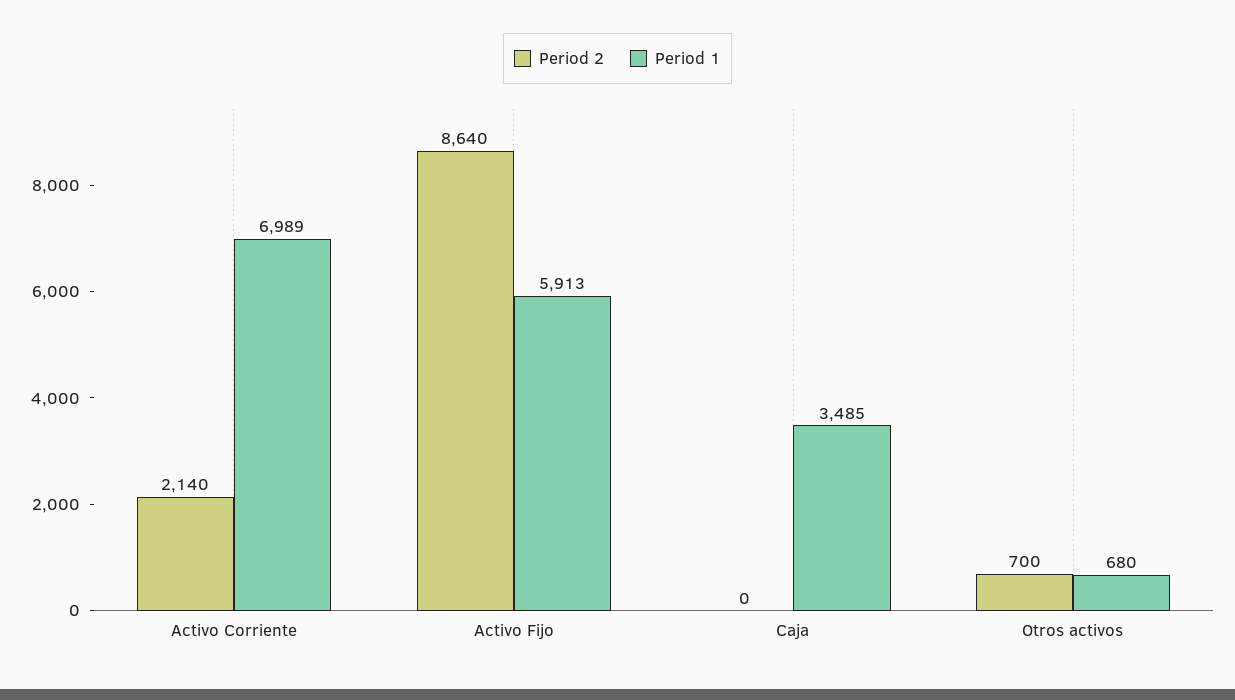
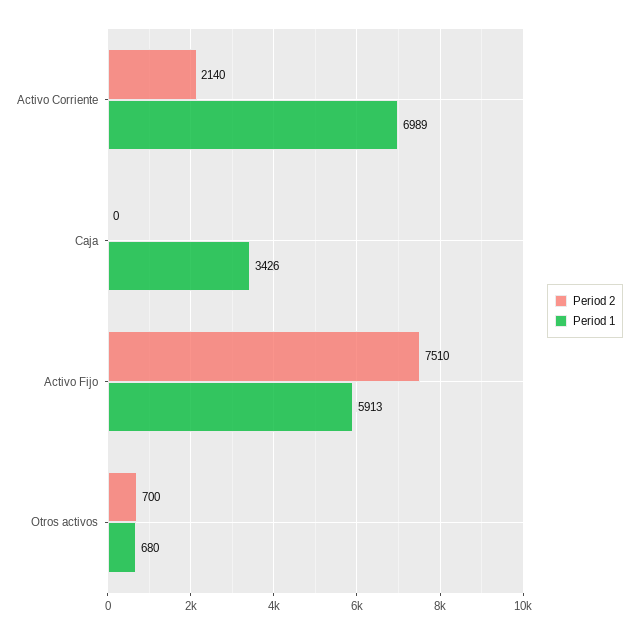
  {
    "Period 2": {
      "Activo Corriente": 2140,
-     "Activo Fijo": 8640,
+     "Activo Fijo": 7510,
      "Caja": 0,
      "Otros activos": 700
    },
    "Period 1": {
      "Activo Corriente": 6989,
      "Activo Fijo": 5913,
-     "Caja": 3485,
+     "Caja": 3426,
      "Otros activos": 680
    }
  }

